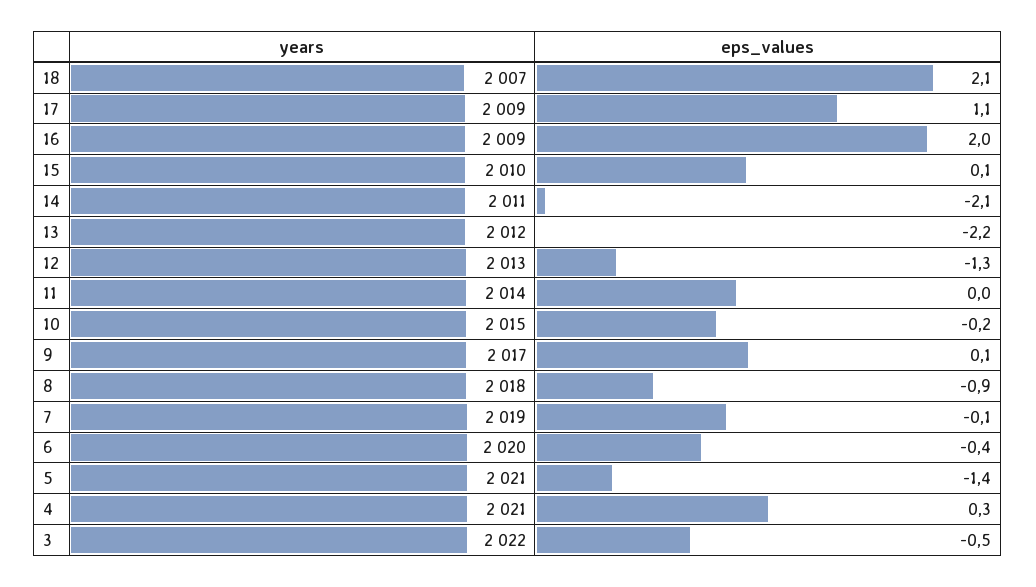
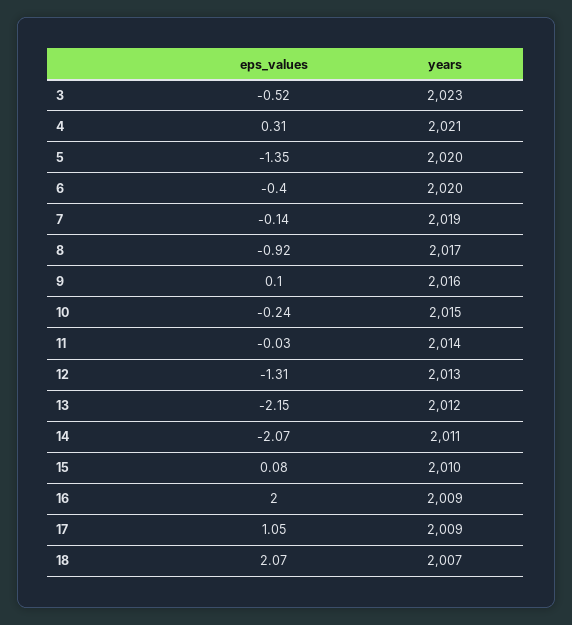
  {
    "years": {
      "18": 2007,
      "17": 2009,
      "16": 2009,
      "15": 2010,
      "14": 2011,
      "13": 2012,
      "12": 2013,
      "11": 2014,
      "10": 2015,
-     "9": 2017,
+     "9": 2016,
-     "8": 2018,
+     "8": 2017,
      "7": 2019,
      "6": 2020,
-     "5": 2021,
+     "5": 2020,
      "4": 2021,
-     "3": 2022
+     "3": 2023
    },
    "eps_values": {
      "18": 2.07,
      "17": 1.05,
      "16": 2,
      "15": 0.08,
      "14": -2.07,
      "13": -2.15,
      "12": -1.31,
      "11": -0.03,
      "10": -0.24,
      "9": 0.1,
      "8": -0.92,
      "7": -0.14,
      "6": -0.4,
      "5": -1.35,
      "4": 0.31,
      "3": -0.52
    }
  }

